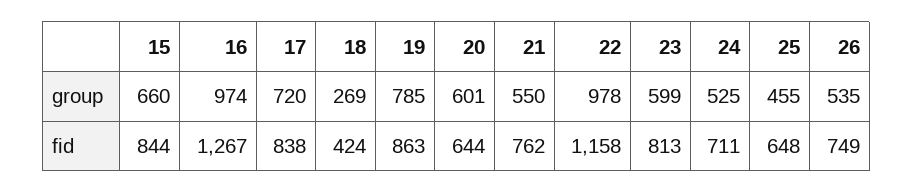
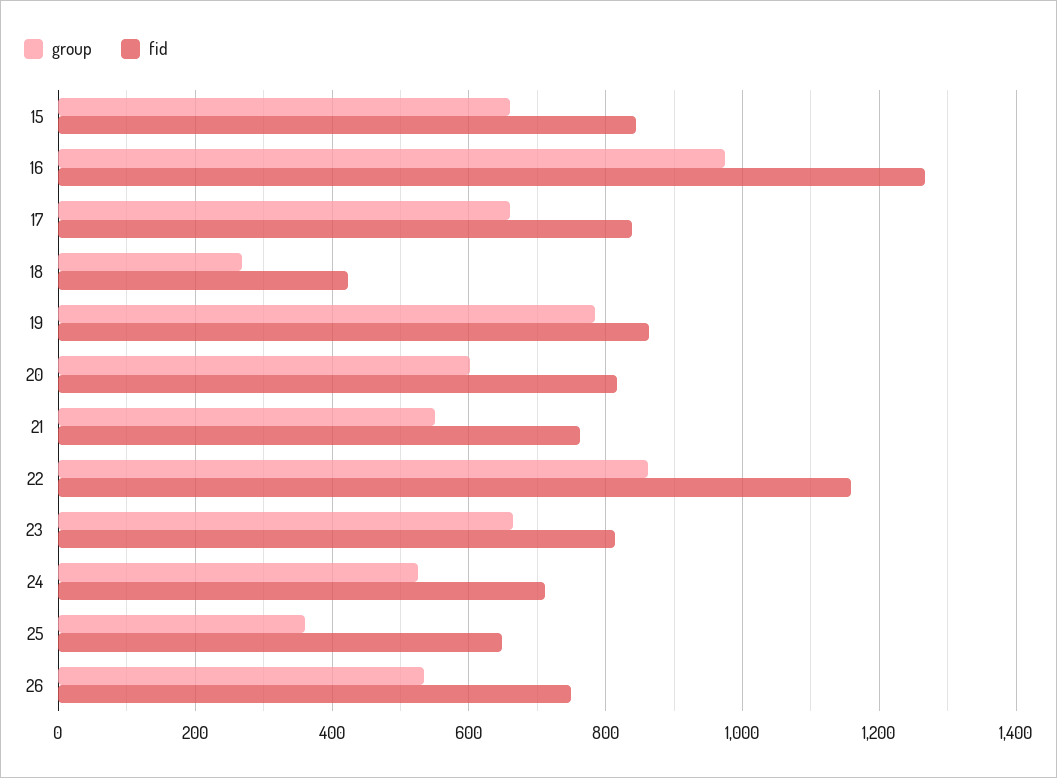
  {
    "group": {
      "15": 660,
      "16": 974,
-     "17": 720,
+     "17": 660,
      "18": 269,
      "19": 785,
      "20": 601,
      "21": 550,
-     "22": 978,
+     "22": 860,
-     "23": 599,
+     "23": 660,
      "24": 525,
-     "25": 455,
+     "25": 360,
      "26": 535
    },
    "fid": {
      "15": 844,
      "16": 1267,
      "17": 838,
      "18": 424,
      "19": 863,
-     "20": 644,
+     "20": 820,
      "21": 762,
      "22": 1158,
      "23": 813,
      "24": 711,
      "25": 648,
      "26": 749
    }
  }

